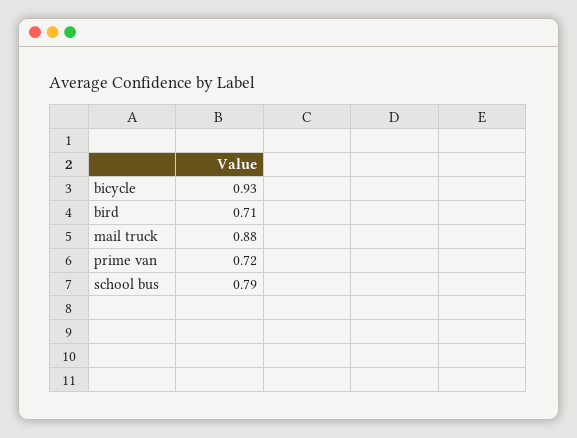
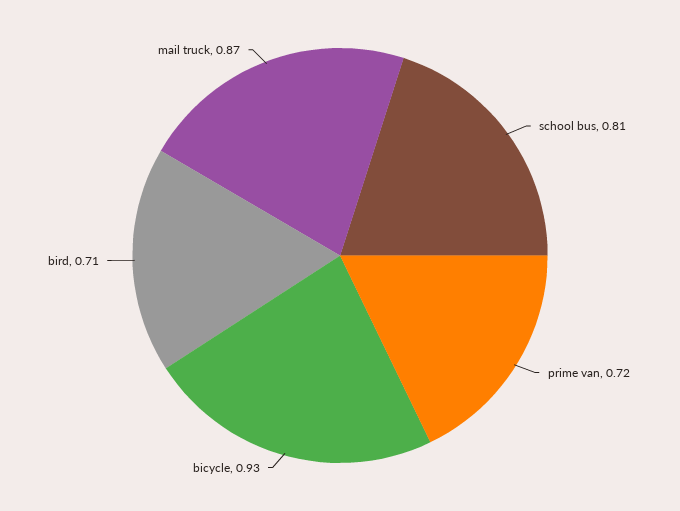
  {
    "bicycle": 0.93,
    "bird": 0.71,
-   "mail truck": 0.88,
+   "mail truck": 0.87,
    "prime van": 0.72,
-   "school bus": 0.79
+   "school bus": 0.81
  }

